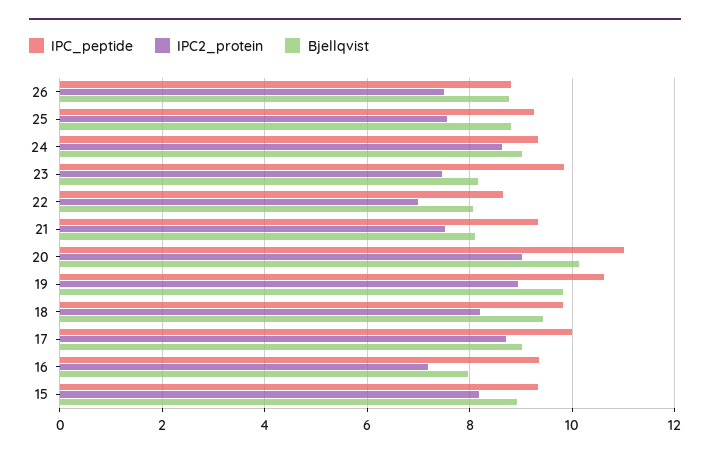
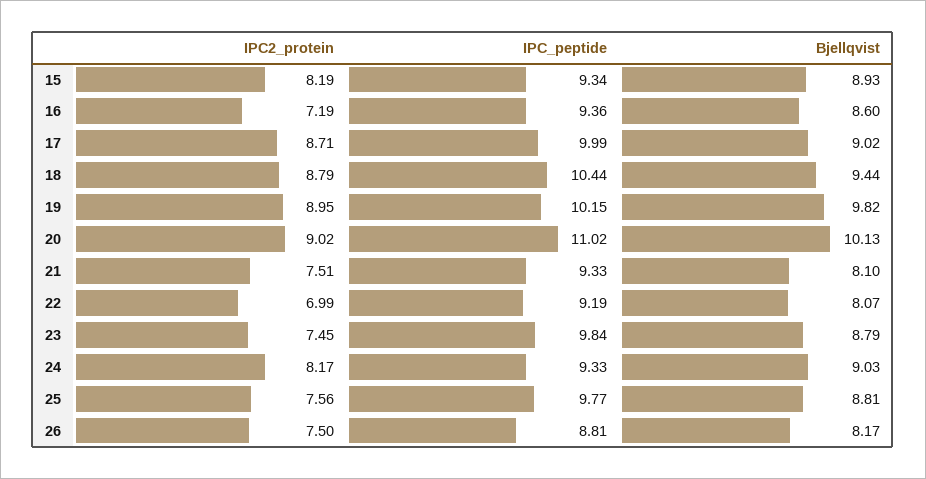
  {
    "IPC_peptide": {
      "26": 8.81,
-     "25": 9.2,
+     "25": 9.77,
      "24": 9.33,
      "23": 9.84,
-     "22": 8.6,
+     "22": 9.19,
      "21": 9.33,
      "20": 11.02,
-     "19": 10.6,
+     "19": 10.15,
-     "18": 9.8,
+     "18": 10.44,
      "17": 9.99,
      "16": 9.36,
      "15": 9.34
    },
    "IPC2_protein": {
      "26": 7.5,
      "25": 7.56,
-     "24": 8.6,
+     "24": 8.17,
      "23": 7.45,
      "22": 6.99,
      "21": 7.51,
      "20": 9.02,
      "19": 8.95,
-     "18": 8.2,
+     "18": 8.79,
      "17": 8.71,
      "16": 7.19,
      "15": 8.19
    },
    "Bjellqvist": {
-     "26": 8.8,
+     "26": 8.17,
      "25": 8.81,
      "24": 9.03,
-     "23": 8.2,
+     "23": 8.79,
      "22": 8.07,
      "21": 8.1,
      "20": 10.13,
      "19": 9.82,
      "18": 9.44,
      "17": 9.02,
-     "16": 8,
+     "16": 8.6,
      "15": 8.93
    }
  }

